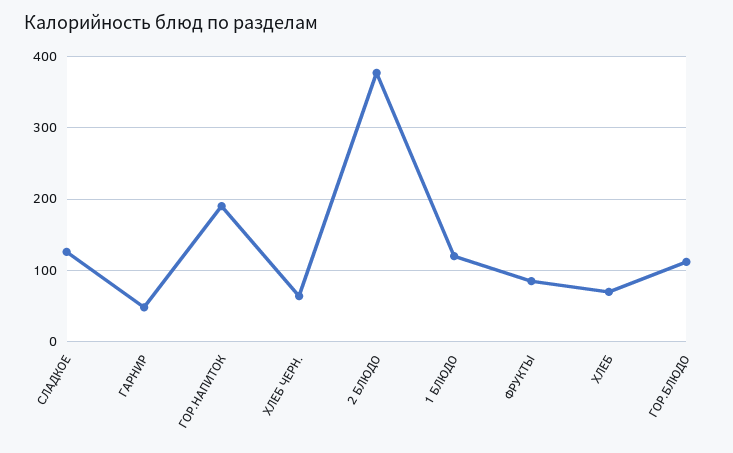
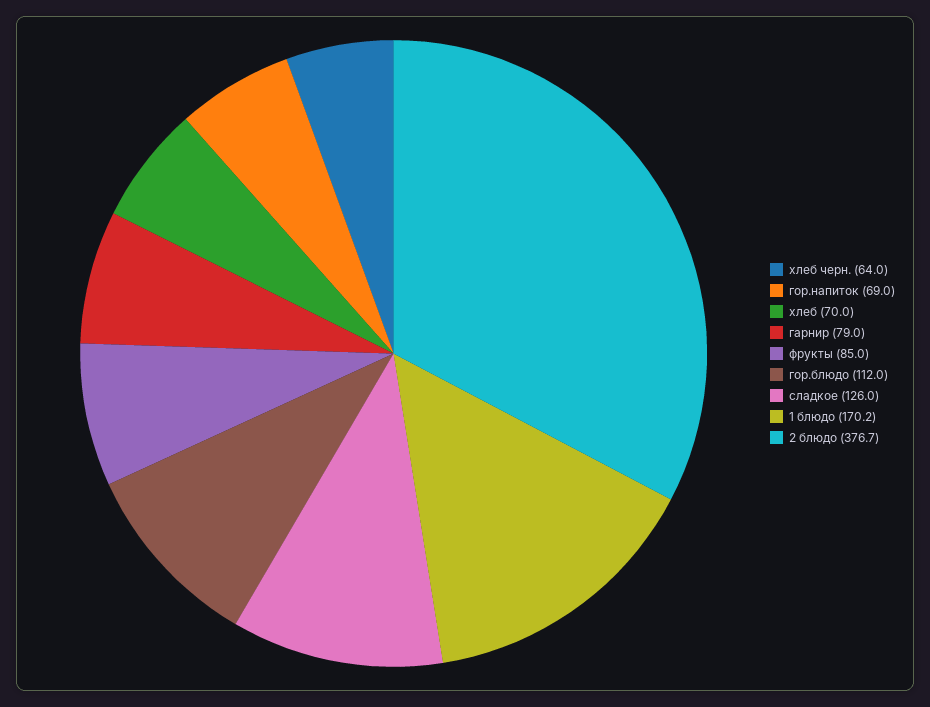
  {
    "СЛАДКОЕ": 126,
-   "ГАРНИР": 50,
+   "ГАРНИР": 79,
-   "ГОР.НАПИТОК": 190,
+   "ГОР.НАПИТОК": 69,
    "ХЛЕБ ЧЕРН.": 64,
    "2 БЛЮДО": 376.7,
-   "1 БЛЮДО": 120,
+   "1 БЛЮДО": 170.2,
    "ФРУКТЫ": 85,
    "ХЛЕБ": 70,
    "ГОР.БЛЮДО": 112
  }

